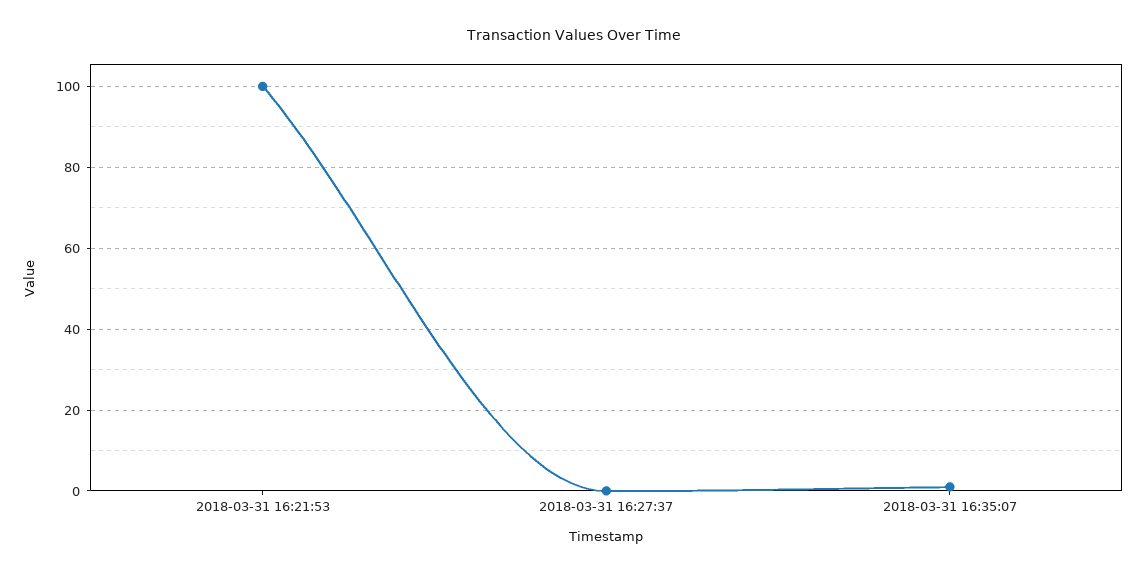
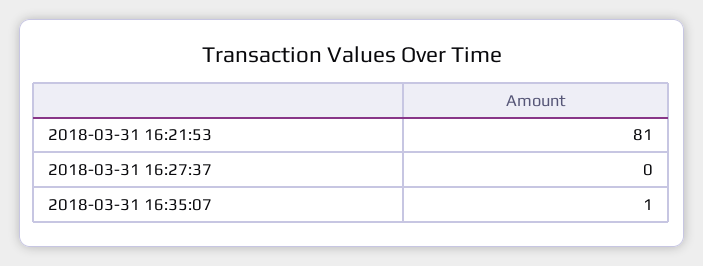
  {
-   "2018-03-31 16:21:53": 100,
+   "2018-03-31 16:21:53": 81,
    "2018-03-31 16:27:37": 0,
    "2018-03-31 16:35:07": 1
  }

